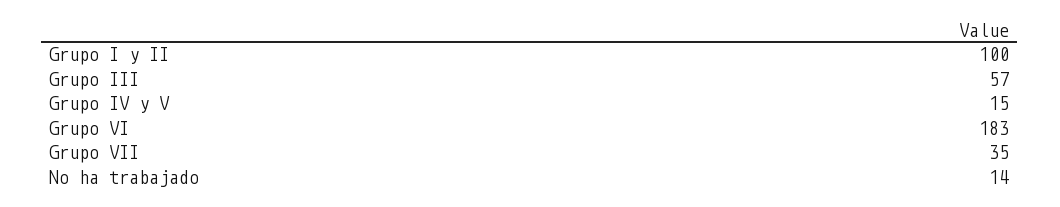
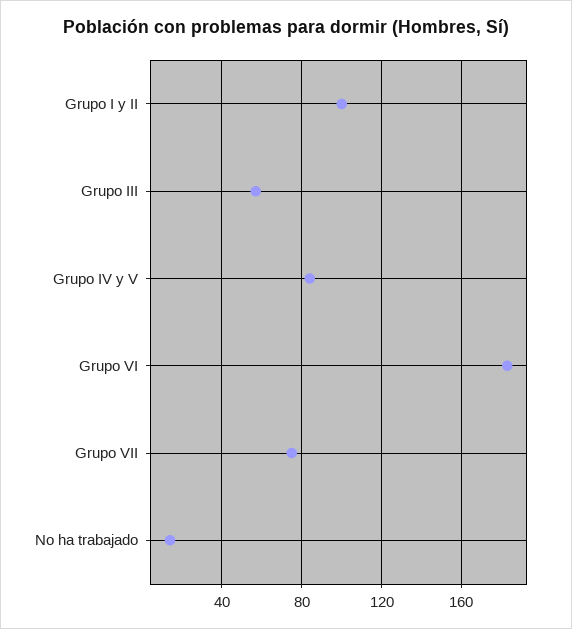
  {
    "Grupo I y II": 100,
    "Grupo III": 57,
-   "Grupo IV y V": 15,
+   "Grupo IV y V": 85,
    "Grupo VI": 183,
-   "Grupo VII": 35,
+   "Grupo VII": 75,
    "No ha trabajado": 14
  }

